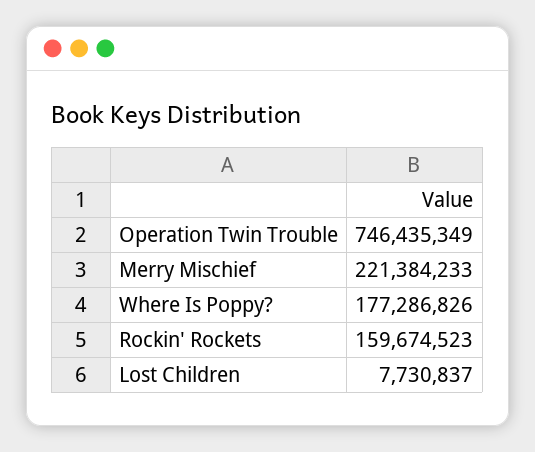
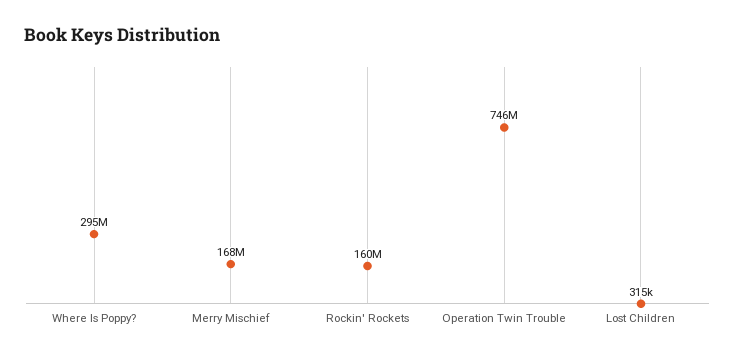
  {
    "Operation Twin Trouble": 746435349,
-   "Merry Mischief": 221384233,
+   "Merry Mischief": 168000000,
-   "Where Is Poppy?": 177286826,
+   "Where Is Poppy?": 295000000,
    "Rockin' Rockets": 159674523,
-   "Lost Children": 7730837
+   "Lost Children": 315000
  }

